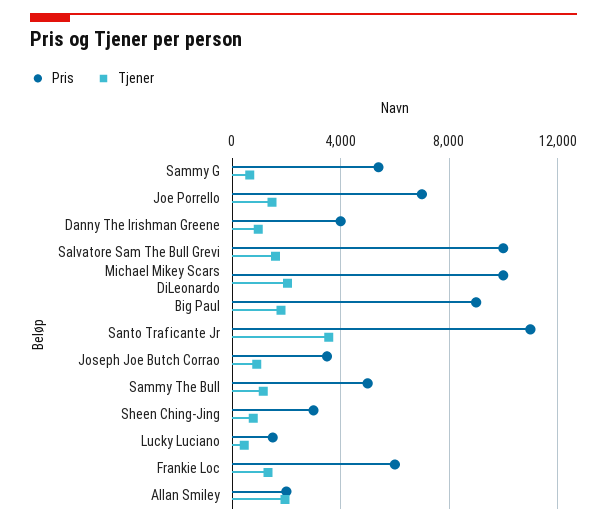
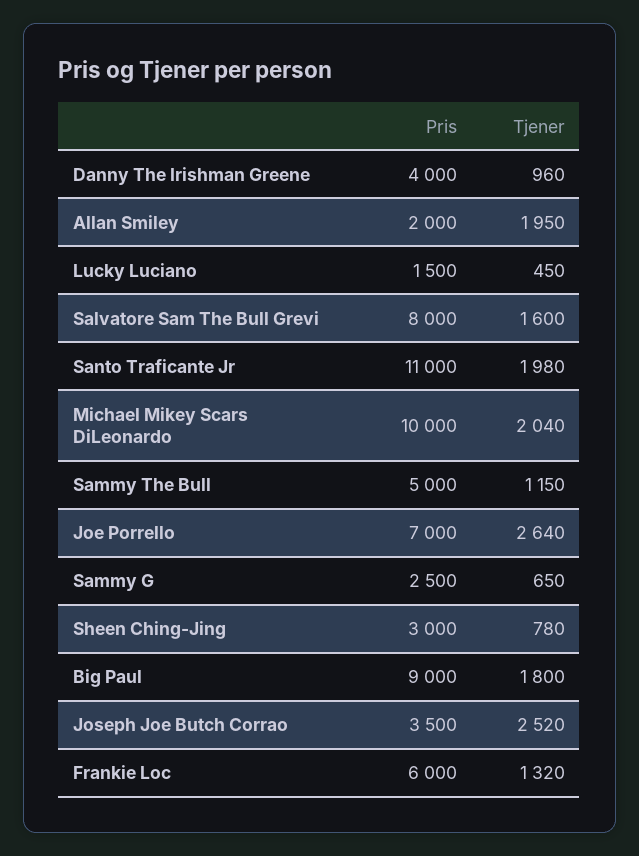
  {
    "Pris": {
-     "Sammy G": 5500,
+     "Sammy G": 2500,
      "Joe Porrello": 7000,
      "Danny The Irishman Greene": 4000,
-     "Salvatore Sam The Bull Grevi": 10000,
+     "Salvatore Sam The Bull Grevi": 8000,
      "Michael Mikey Scars DiLeonardo": 10000,
      "Big Paul": 9000,
      "Santo Traficante Jr": 11000,
      "Joseph Joe Butch Corrao": 3500,
      "Sammy The Bull": 5000,
      "Sheen Ching-Jing": 3000,
      "Lucky Luciano": 1500,
      "Frankie Loc": 6000,
      "Allan Smiley": 2000
    },
    "Tjener": {
      "Sammy G": 650,
-     "Joe Porrello": 1500,
+     "Joe Porrello": 2640,
      "Danny The Irishman Greene": 960,
      "Salvatore Sam The Bull Grevi": 1600,
      "Michael Mikey Scars DiLeonardo": 2040,
      "Big Paul": 1800,
-     "Santo Traficante Jr": 3500,
+     "Santo Traficante Jr": 1980,
-     "Joseph Joe Butch Corrao": 1000,
+     "Joseph Joe Butch Corrao": 2520,
      "Sammy The Bull": 1150,
      "Sheen Ching-Jing": 780,
      "Lucky Luciano": 450,
      "Frankie Loc": 1320,
      "Allan Smiley": 1950
    }
  }

